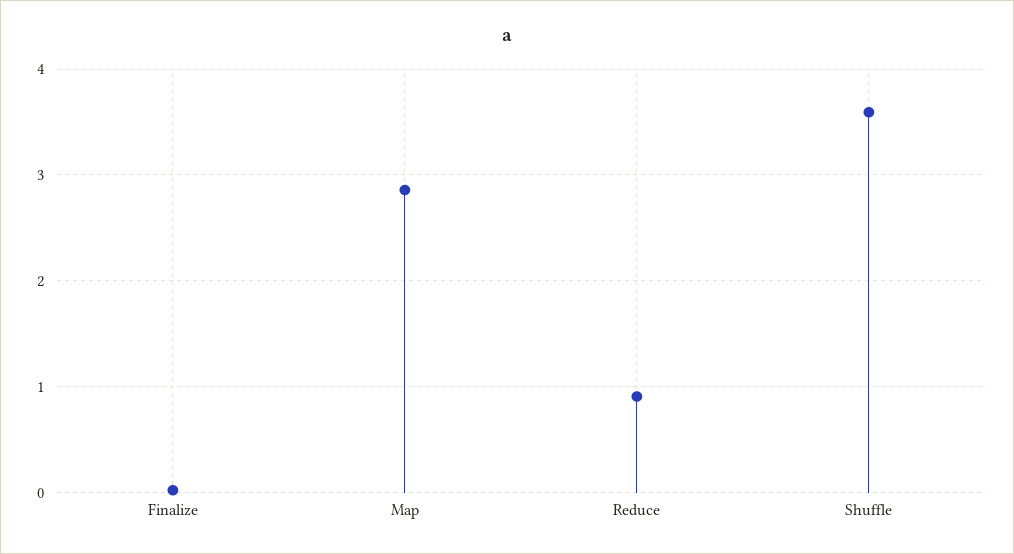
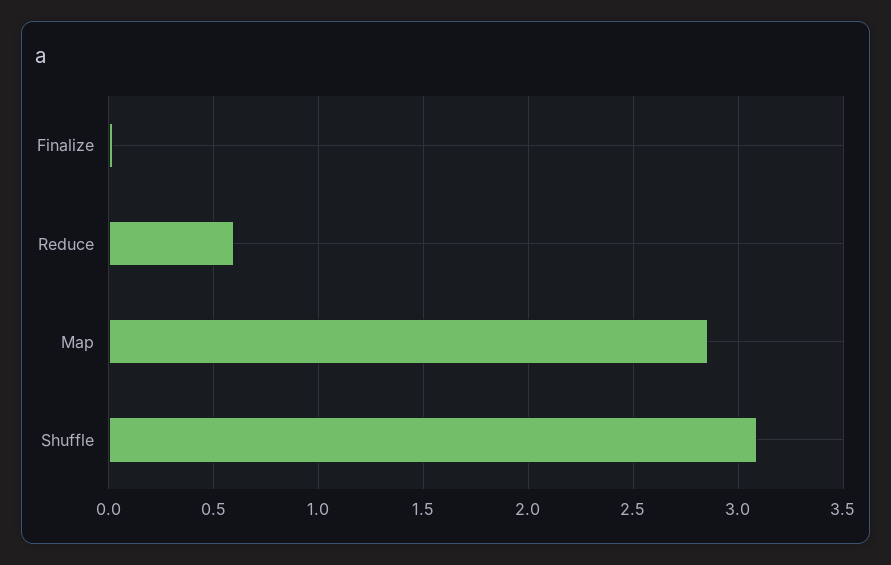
  {
    "Finalize": 0,
    "Map": 2.85,
-   "Reduce": 0.9,
+   "Reduce": 0.6,
-   "Shuffle": 3.6
+   "Shuffle": 3.1
  }

